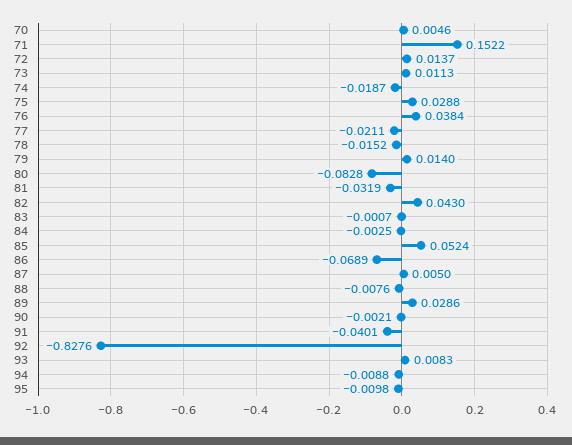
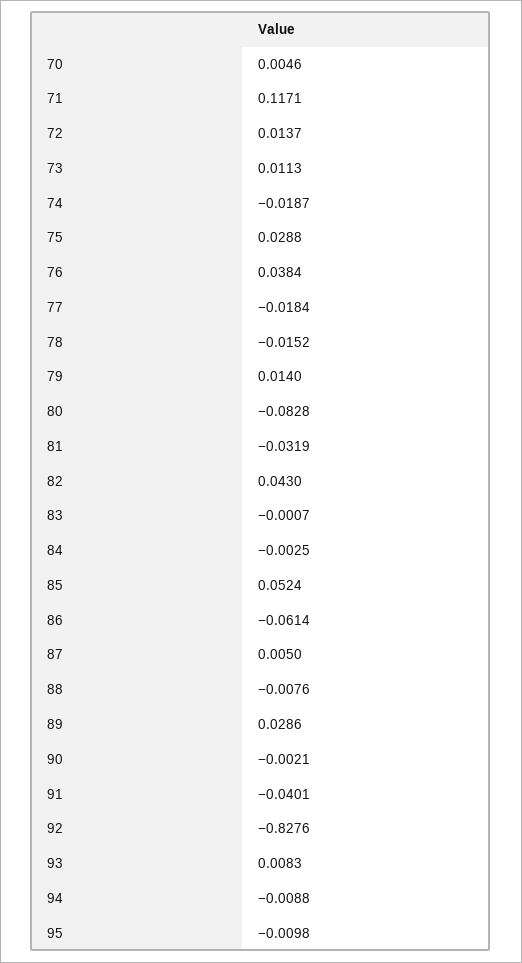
  {
    "70": 0.0046,
-   "71": 0.1522,
+   "71": 0.1171,
    "72": 0.0137,
    "73": 0.0113,
    "74": -0.0187,
    "75": 0.0288,
    "76": 0.0384,
-   "77": -0.0211,
+   "77": -0.0184,
    "78": -0.0152,
    "79": 0.014,
    "80": -0.0828,
    "81": -0.0319,
    "82": 0.043,
    "83": -0.0007,
    "84": -0.0025,
    "85": 0.0524,
-   "86": -0.0689,
+   "86": -0.0614,
    "87": 0.005,
    "88": -0.0076,
    "89": 0.0286,
    "90": -0.0021,
    "91": -0.0401,
    "92": -0.8276,
    "93": 0.0083,
    "94": -0.0088,
    "95": -0.0098
  }

